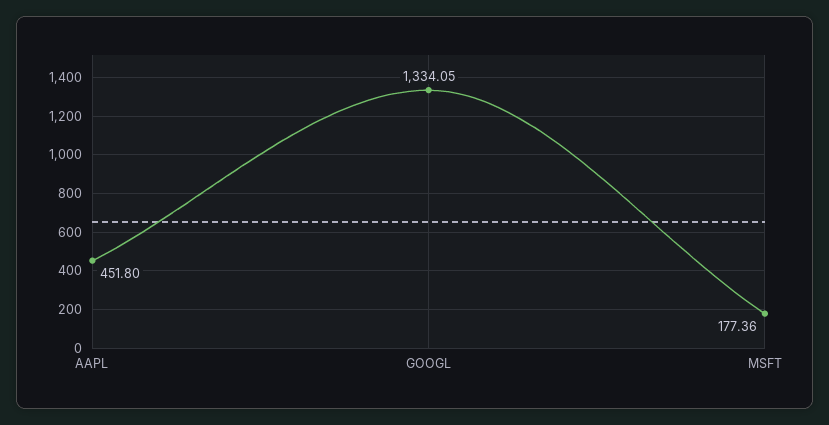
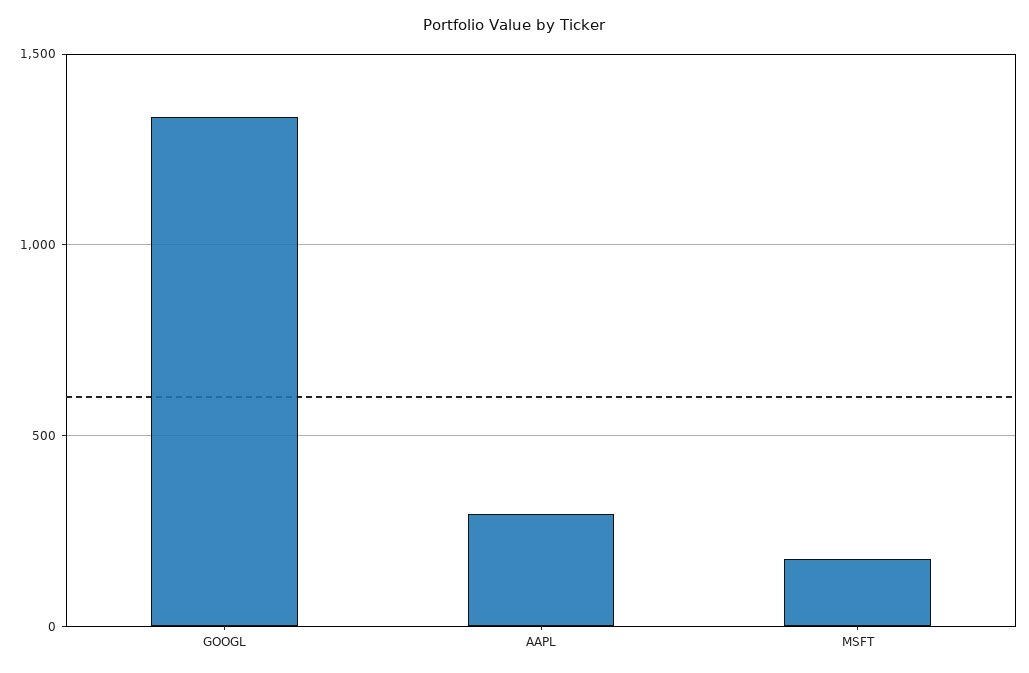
  {
-   "AAPL": 451.8,
+   "AAPL": 300,
    "GOOGL": 1334.05,
    "MSFT": 177.36
  }

